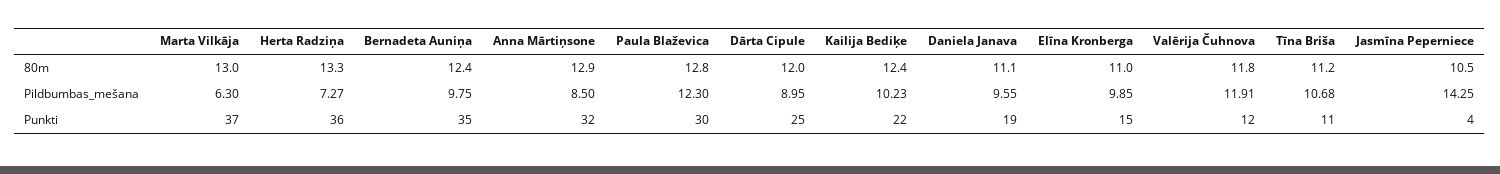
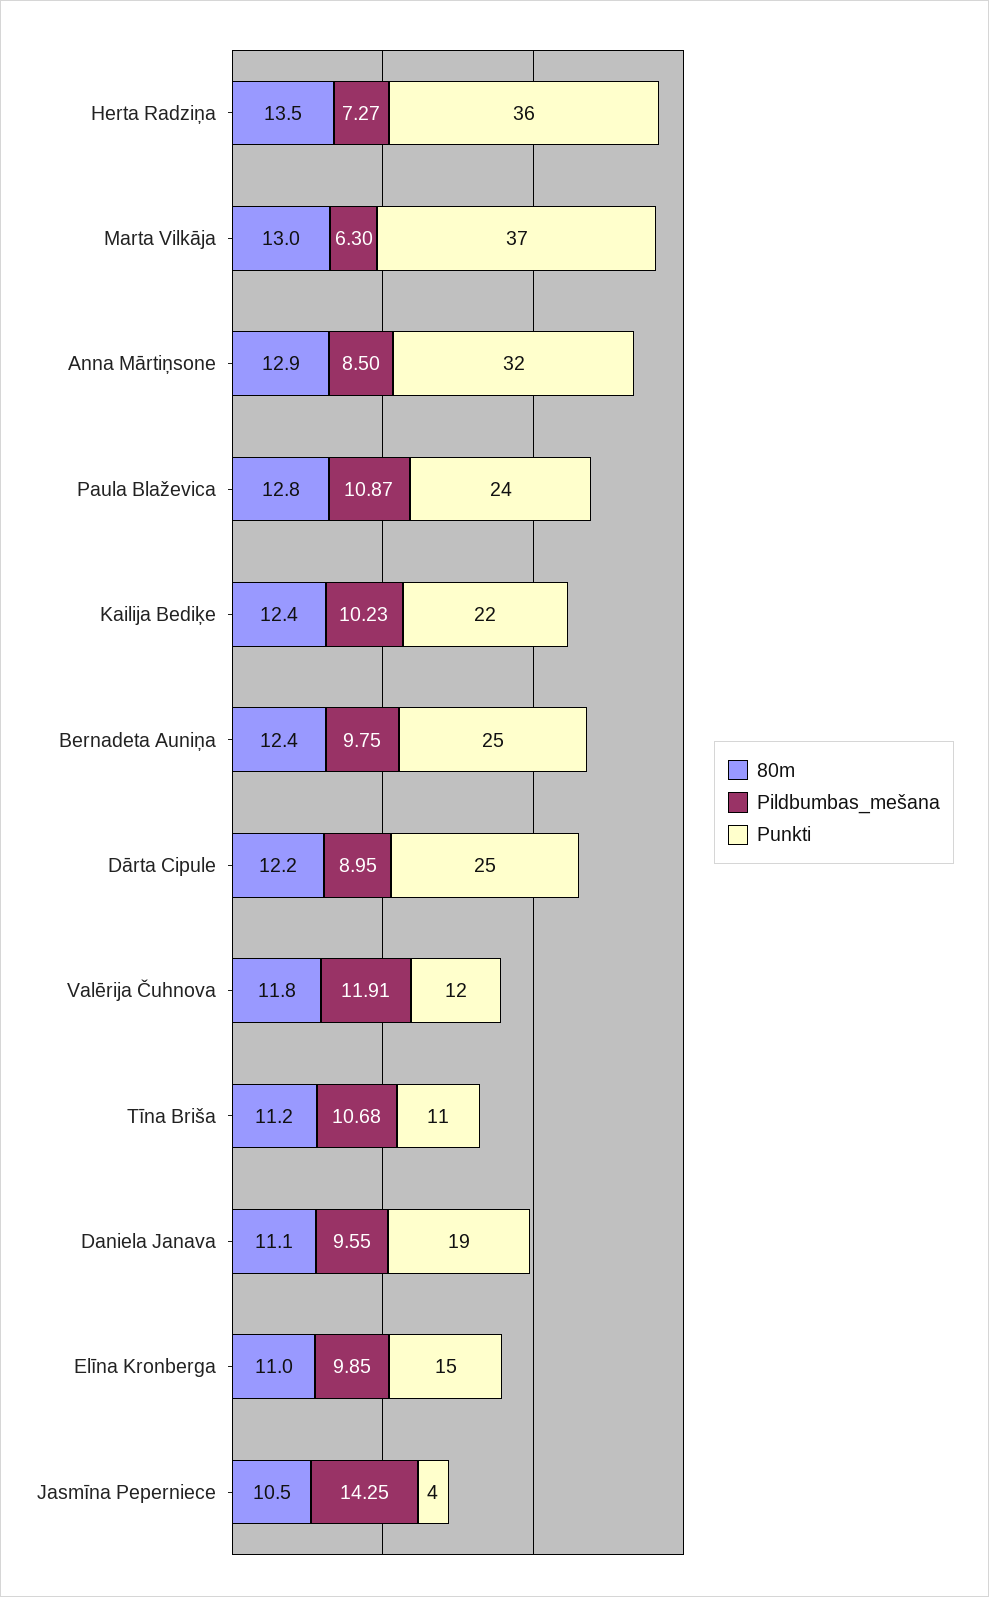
  {
    "80m": {
      "Marta Vilkāja": 13,
-     "Herta Radziņa": 13.3,
+     "Herta Radziņa": 13.5,
      "Bernadeta Auniņa": 12.4,
      "Anna Mārtiņsone": 12.9,
      "Paula Blaževica": 12.8,
-     "Dārta Cipule": 12,
+     "Dārta Cipule": 12.2,
      "Kailija Bediķe": 12.4,
      "Daniela Janava": 11.1,
      "Elīna Kronberga": 11,
      "Valērija Čuhnova": 11.8,
      "Tīna Briša": 11.2,
      "Jasmīna Peperniece": 10.5
    },
    "Pildbumbas_mešana": {
      "Marta Vilkāja": 6.3,
      "Herta Radziņa": 7.27,
      "Bernadeta Auniņa": 9.75,
      "Anna Mārtiņsone": 8.5,
-     "Paula Blaževica": 12.3,
+     "Paula Blaževica": 10.87,
      "Dārta Cipule": 8.95,
      "Kailija Bediķe": 10.23,
      "Daniela Janava": 9.55,
      "Elīna Kronberga": 9.85,
      "Valērija Čuhnova": 11.91,
      "Tīna Briša": 10.68,
      "Jasmīna Peperniece": 14.25
    },
    "Punkti": {
      "Marta Vilkāja": 37,
      "Herta Radziņa": 36,
-     "Bernadeta Auniņa": 35,
+     "Bernadeta Auniņa": 25,
      "Anna Mārtiņsone": 32,
-     "Paula Blaževica": 30,
+     "Paula Blaževica": 24,
      "Dārta Cipule": 25,
      "Kailija Bediķe": 22,
      "Daniela Janava": 19,
      "Elīna Kronberga": 15,
      "Valērija Čuhnova": 12,
      "Tīna Briša": 11,
      "Jasmīna Peperniece": 4
    }
  }

